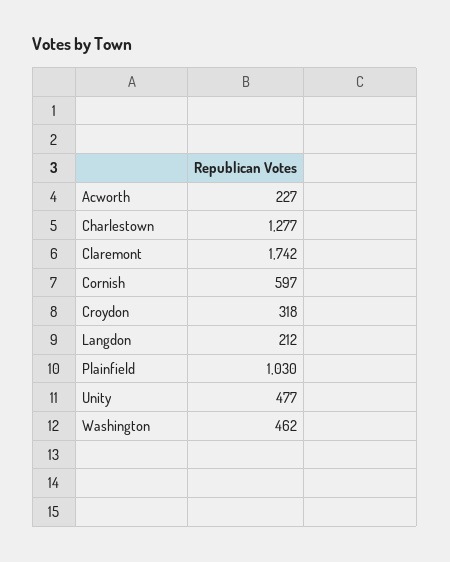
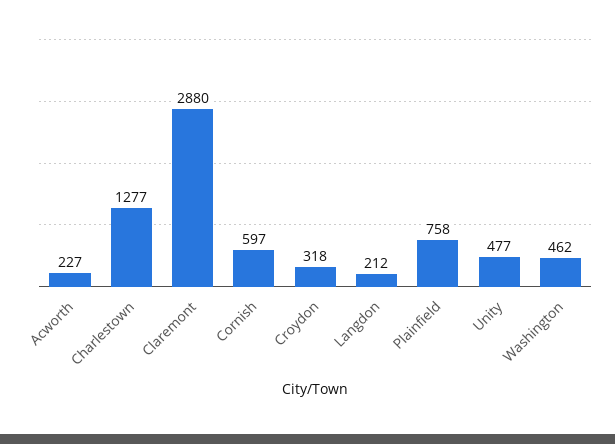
  {
    "Acworth": 227,
    "Charlestown": 1277,
-   "Claremont": 1742,
+   "Claremont": 2880,
    "Cornish": 597,
    "Croydon": 318,
    "Langdon": 212,
-   "Plainfield": 1030,
+   "Plainfield": 758,
    "Unity": 477,
    "Washington": 462
  }

